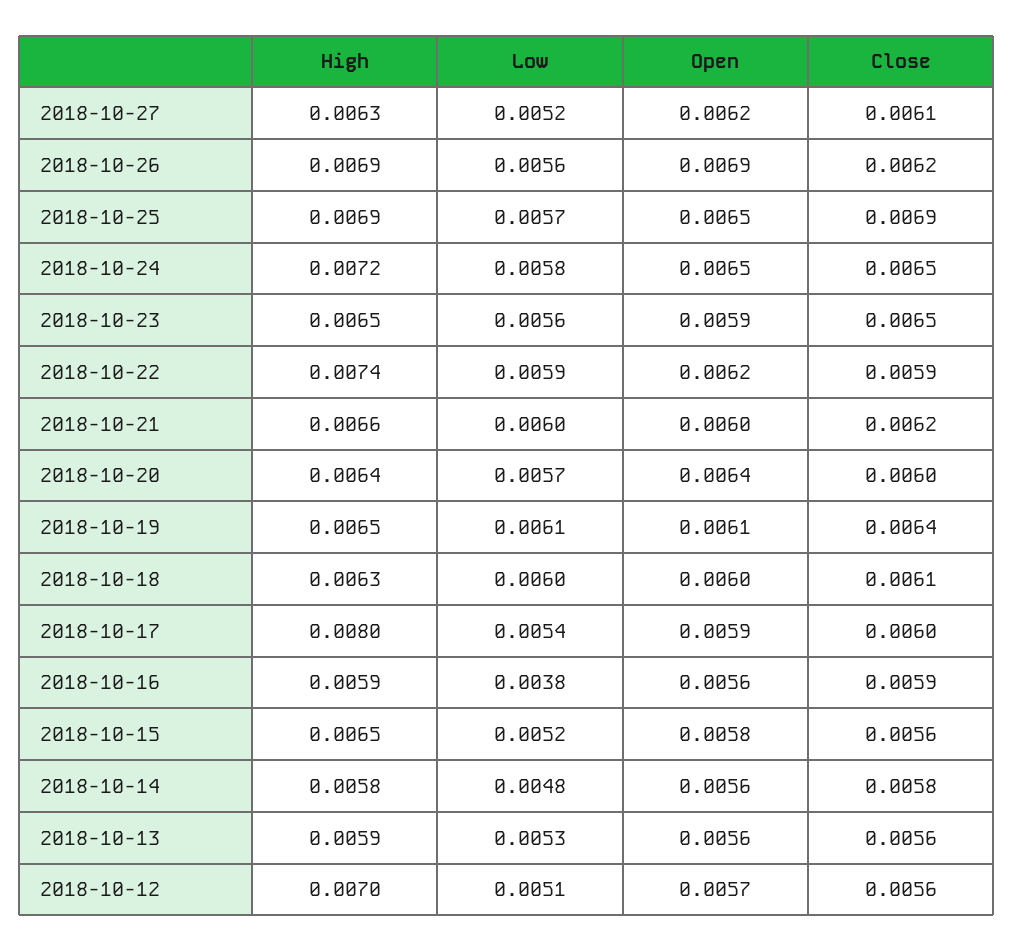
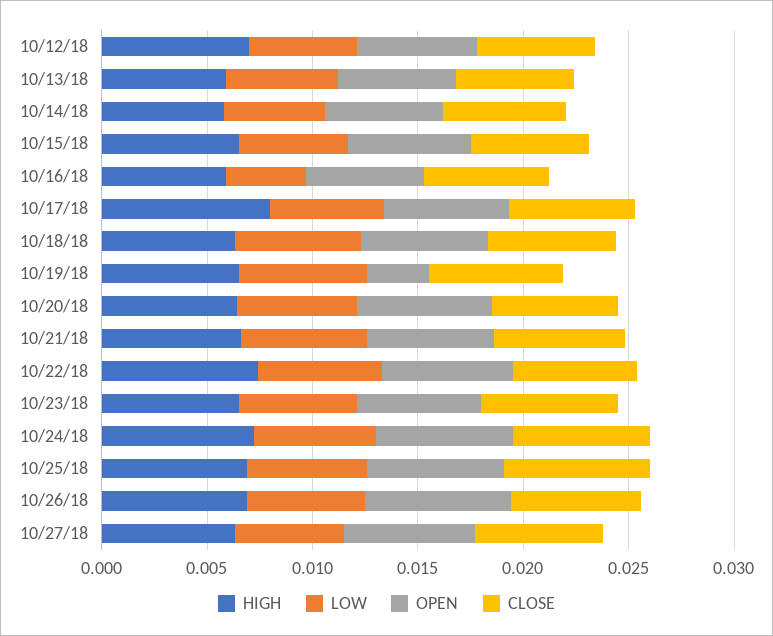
  {
    "High": {
      "2018-10-27": 0.0063,
      "2018-10-26": 0.0069,
      "2018-10-25": 0.0069,
      "2018-10-24": 0.0072,
      "2018-10-23": 0.0065,
      "2018-10-22": 0.0074,
      "2018-10-21": 0.0066,
      "2018-10-20": 0.0064,
      "2018-10-19": 0.0065,
      "2018-10-18": 0.0063,
      "2018-10-17": 0.008,
      "2018-10-16": 0.0059,
      "2018-10-15": 0.0065,
      "2018-10-14": 0.0058,
      "2018-10-13": 0.0059,
      "2018-10-12": 0.007
    },
    "Low": {
      "2018-10-27": 0.0052,
      "2018-10-26": 0.0056,
      "2018-10-25": 0.0057,
      "2018-10-24": 0.0058,
      "2018-10-23": 0.0056,
      "2018-10-22": 0.0059,
      "2018-10-21": 0.006,
      "2018-10-20": 0.0057,
      "2018-10-19": 0.0061,
      "2018-10-18": 0.006,
      "2018-10-17": 0.0054,
      "2018-10-16": 0.0038,
      "2018-10-15": 0.0052,
      "2018-10-14": 0.0048,
      "2018-10-13": 0.0053,
      "2018-10-12": 0.0051
    },
    "Open": {
      "2018-10-27": 0.0062,
      "2018-10-26": 0.0069,
      "2018-10-25": 0.0065,
      "2018-10-24": 0.0065,
      "2018-10-23": 0.0059,
      "2018-10-22": 0.0062,
      "2018-10-21": 0.006,
      "2018-10-20": 0.0064,
-     "2018-10-19": 0.0061,
+     "2018-10-19": 0.003,
      "2018-10-18": 0.006,
      "2018-10-17": 0.0059,
      "2018-10-16": 0.0056,
      "2018-10-15": 0.0058,
      "2018-10-14": 0.0056,
      "2018-10-13": 0.0056,
      "2018-10-12": 0.0057
    },
    "Close": {
      "2018-10-27": 0.0061,
      "2018-10-26": 0.0062,
      "2018-10-25": 0.0069,
      "2018-10-24": 0.0065,
      "2018-10-23": 0.0065,
      "2018-10-22": 0.0059,
      "2018-10-21": 0.0062,
      "2018-10-20": 0.006,
      "2018-10-19": 0.0064,
      "2018-10-18": 0.0061,
      "2018-10-17": 0.006,
      "2018-10-16": 0.0059,
      "2018-10-15": 0.0056,
      "2018-10-14": 0.0058,
      "2018-10-13": 0.0056,
      "2018-10-12": 0.0056
    }
  }

